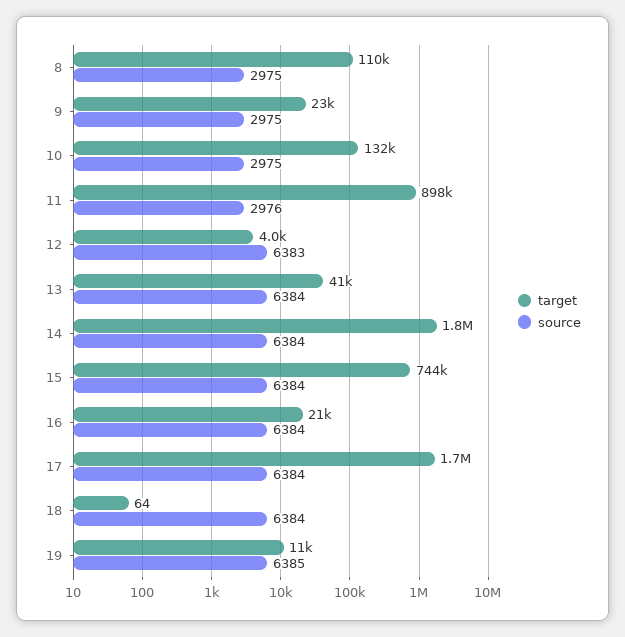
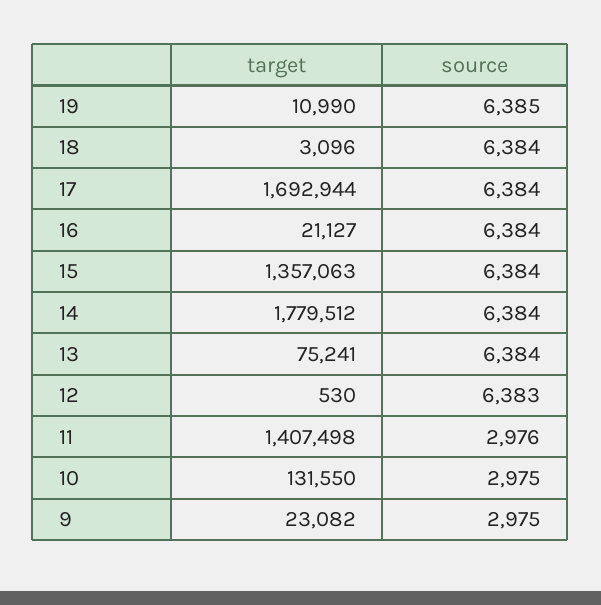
  {
    "target": {
-     "8": 110000,
      "9": 23082,
      "10": 131550,
-     "11": 898000,
+     "11": 1407498,
-     "12": 4000,
+     "12": 530,
-     "13": 41000,
+     "13": 75241,
      "14": 1779512,
-     "15": 744000,
+     "15": 1357063,
      "16": 21127,
      "17": 1692944,
-     "18": 64,
+     "18": 3096,
      "19": 10990
    },
    "source": {
-     "8": 2975,
      "9": 2975,
      "10": 2975,
      "11": 2976,
      "12": 6383,
      "13": 6384,
      "14": 6384,
      "15": 6384,
      "16": 6384,
      "17": 6384,
      "18": 6384,
      "19": 6385
    }
  }

